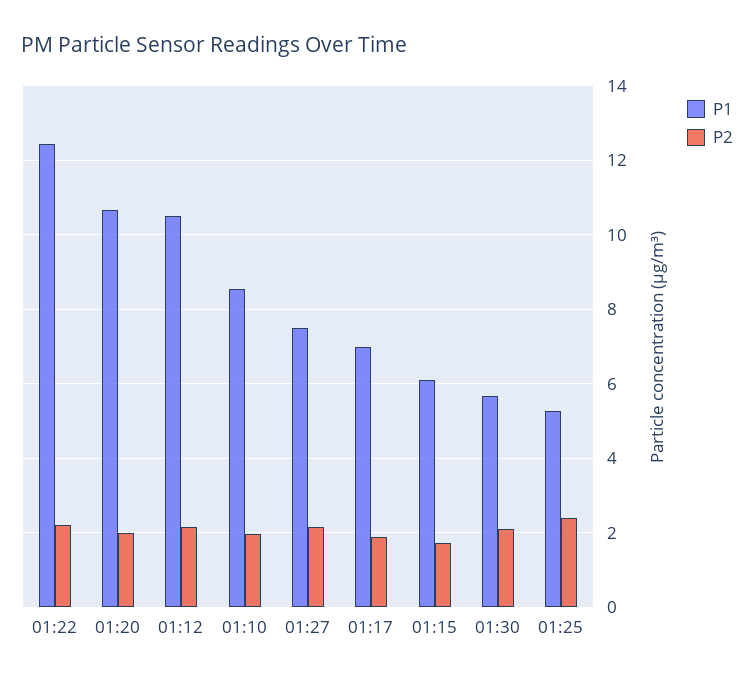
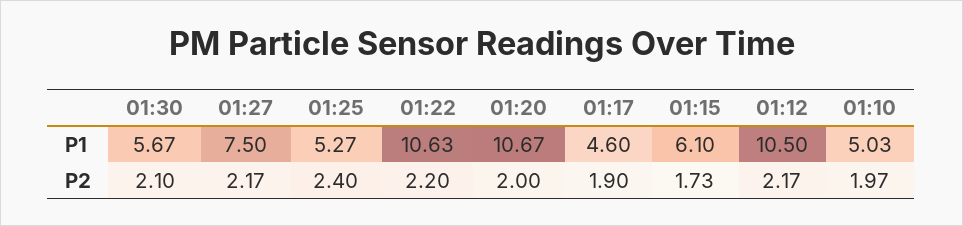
  {
    "P1": {
-     "01:22": 12.4,
+     "01:22": 10.63,
      "01:20": 10.67,
      "01:12": 10.5,
-     "01:10": 8.6,
+     "01:10": 5.03,
      "01:27": 7.5,
-     "01:17": 7,
+     "01:17": 4.6,
      "01:15": 6.1,
      "01:30": 5.67,
      "01:25": 5.27
    },
    "P2": {
      "01:22": 2.2,
      "01:20": 2,
      "01:12": 2.17,
      "01:10": 1.97,
      "01:27": 2.17,
      "01:17": 1.9,
      "01:15": 1.73,
      "01:30": 2.1,
      "01:25": 2.4
    }
  }

